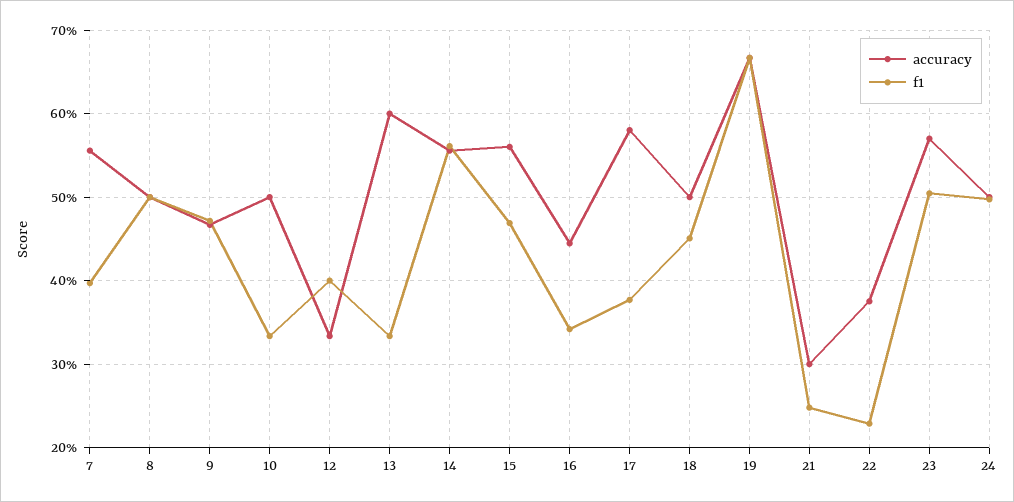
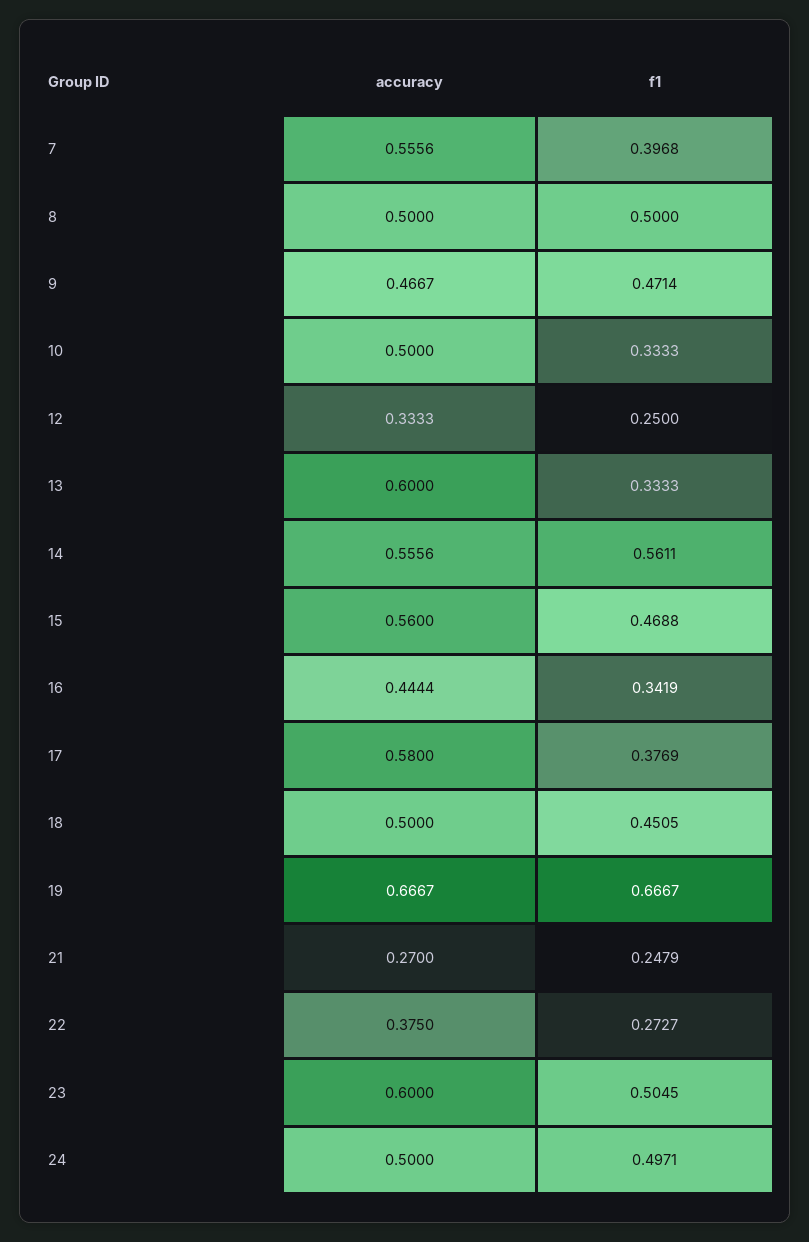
  {
    "accuracy": {
      "7": 0.5556,
      "8": 0.5,
      "9": 0.4667,
      "10": 0.5,
      "12": 0.3333,
      "13": 0.6,
      "14": 0.5556,
      "15": 0.56,
      "16": 0.4444,
      "17": 0.58,
      "18": 0.5,
      "19": 0.6667,
-     "21": 0.3,
+     "21": 0.27,
      "22": 0.375,
-     "23": 0.57,
+     "23": 0.6,
      "24": 0.5
    },
    "f1": {
      "7": 0.3968,
      "8": 0.5,
      "9": 0.4714,
      "10": 0.3333,
-     "12": 0.4,
+     "12": 0.25,
      "13": 0.3333,
      "14": 0.5611,
      "15": 0.4688,
      "16": 0.3419,
      "17": 0.3769,
      "18": 0.4505,
      "19": 0.6667,
      "21": 0.2479,
-     "22": 0.23,
+     "22": 0.2727,
      "23": 0.5045,
      "24": 0.4971
    }
  }

